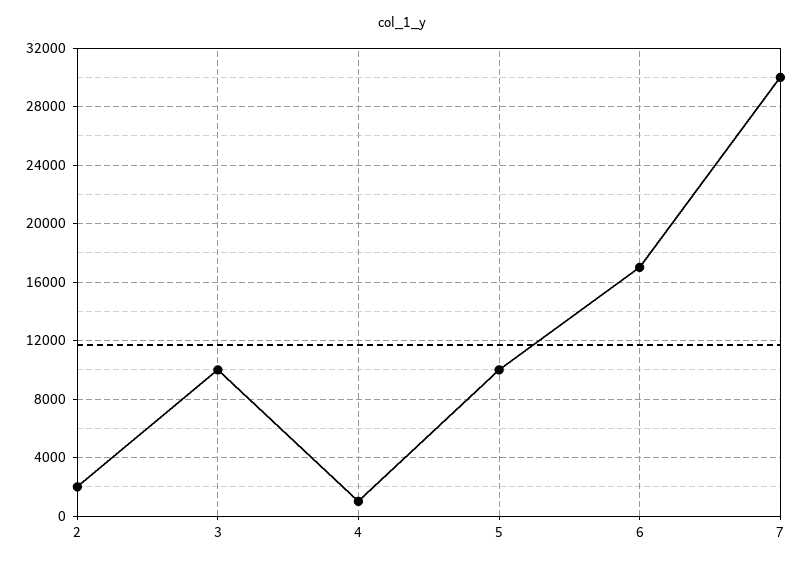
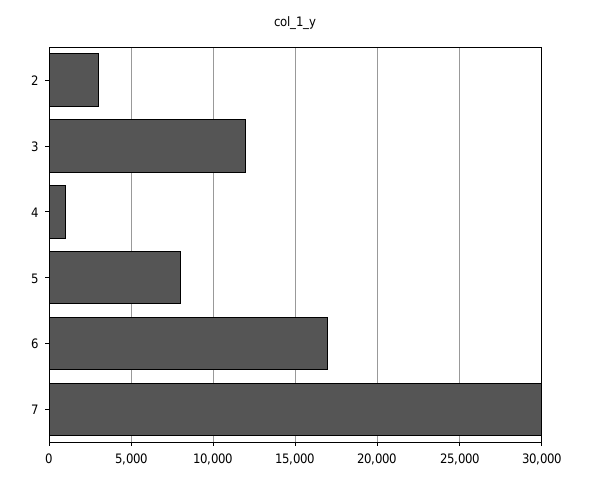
  {
-   "2": 2000,
+   "2": 3000,
-   "3": 10000,
+   "3": 12000,
    "4": 1000,
-   "5": 10000,
+   "5": 8000,
    "6": 17000,
    "7": 30000
  }

